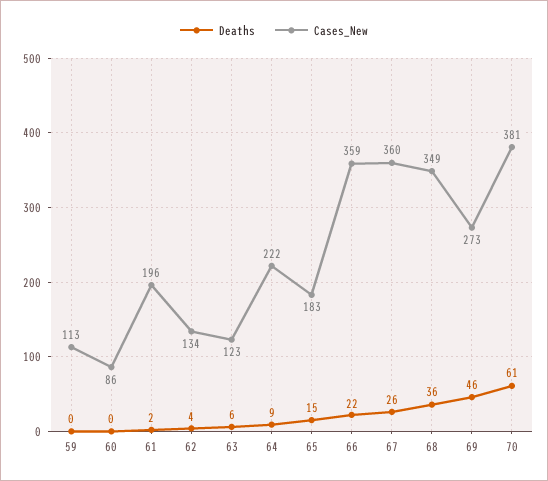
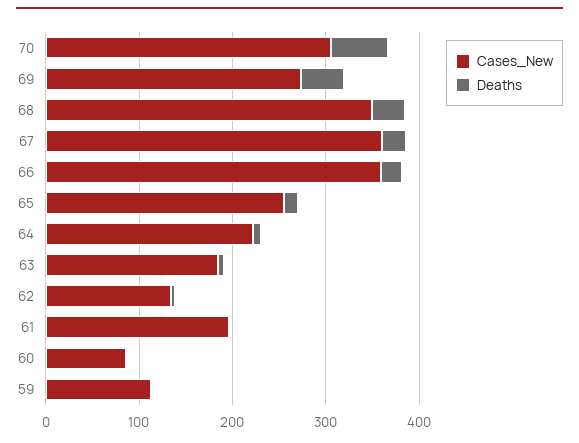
  {
    "Deaths": {
      "59": 0,
      "60": 0,
      "61": 2,
      "62": 4,
      "63": 6,
      "64": 9,
      "65": 15,
      "66": 22,
      "67": 26,
      "68": 36,
      "69": 46,
      "70": 61
    },
    "Cases_New": {
      "59": 113,
      "60": 86,
      "61": 196,
      "62": 134,
-     "63": 123,
+     "63": 180,
      "64": 222,
-     "65": 183,
+     "65": 260,
      "66": 359,
      "67": 360,
      "68": 349,
      "69": 273,
-     "70": 381
+     "70": 300
    }
  }

